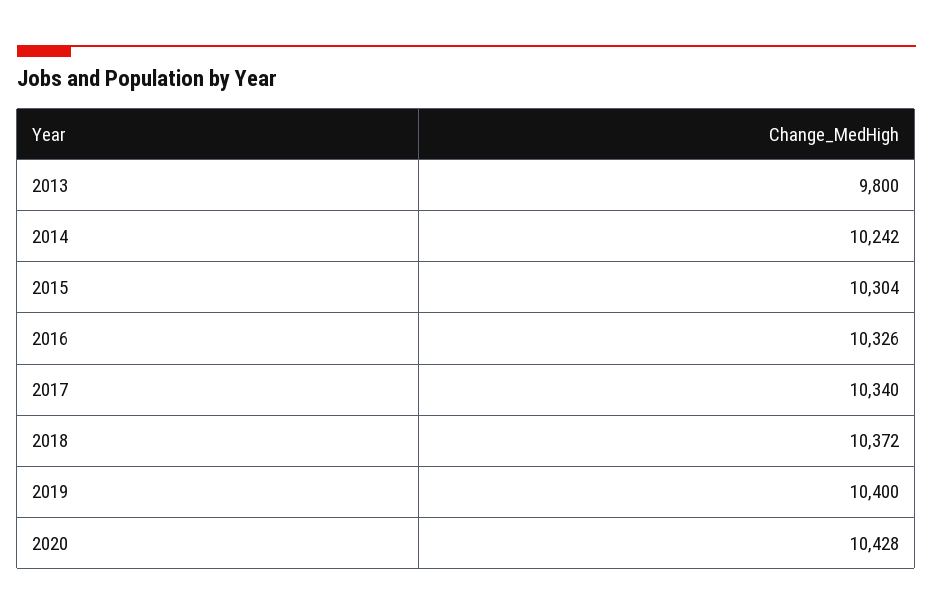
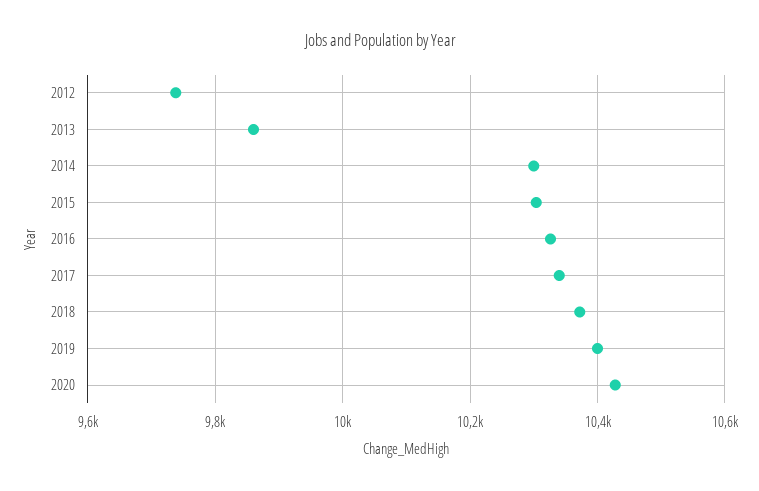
  {
-   "2013": 9800,
+   "2013": 9860,
-   "2014": 10242,
+   "2014": 10300,
    "2015": 10304,
    "2016": 10326,
    "2017": 10340,
    "2018": 10372,
    "2019": 10400,
-   "2020": 10428
+   "2020": 10428,
+   "2012": 9740
  }

